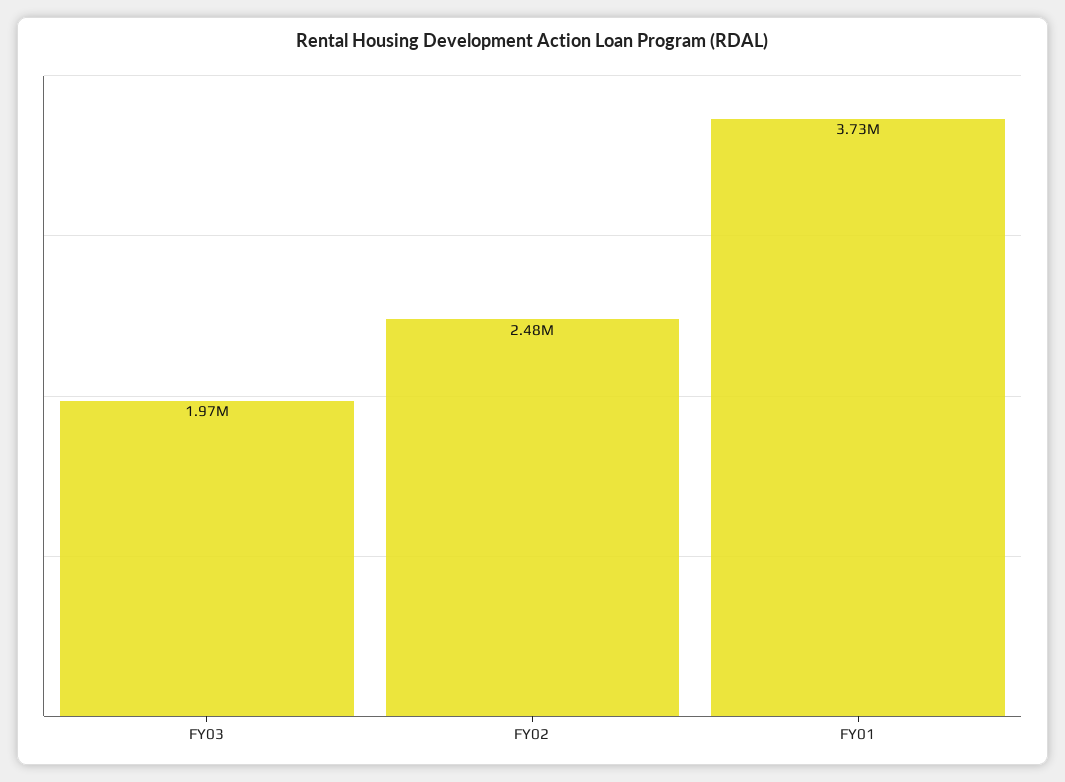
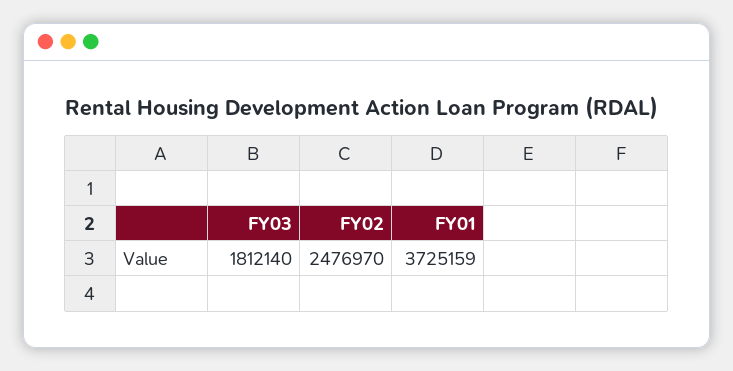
  {
-   "FY03": 1970000,
+   "FY03": 1812140,
    "FY02": 2476970,
    "FY01": 3725159
  }

